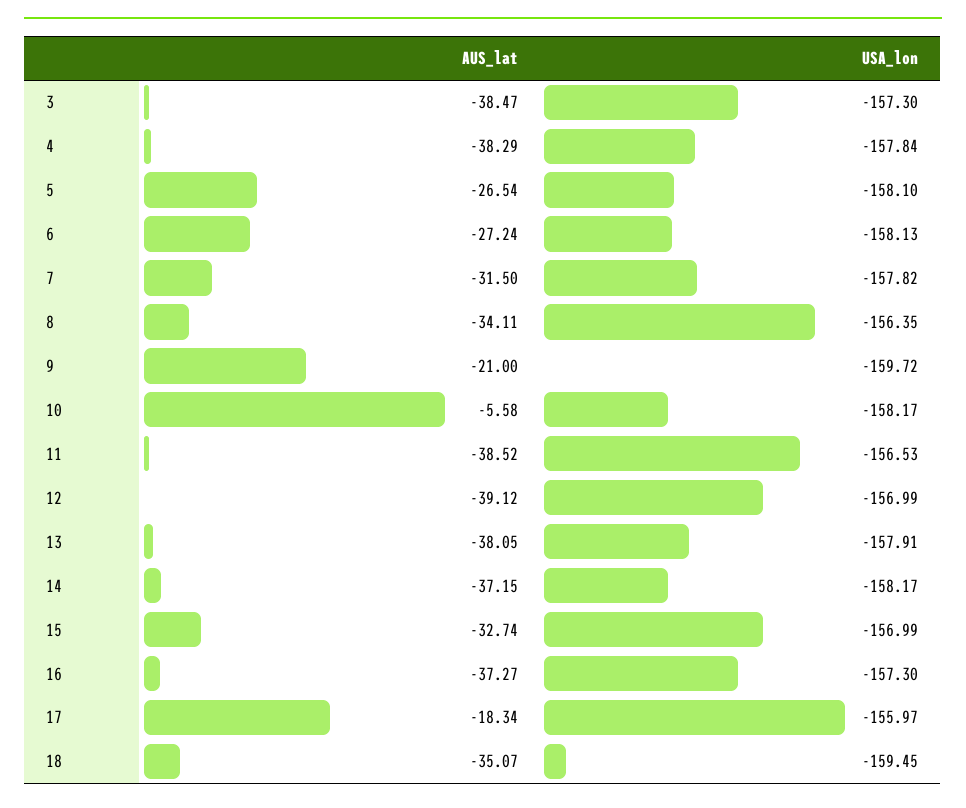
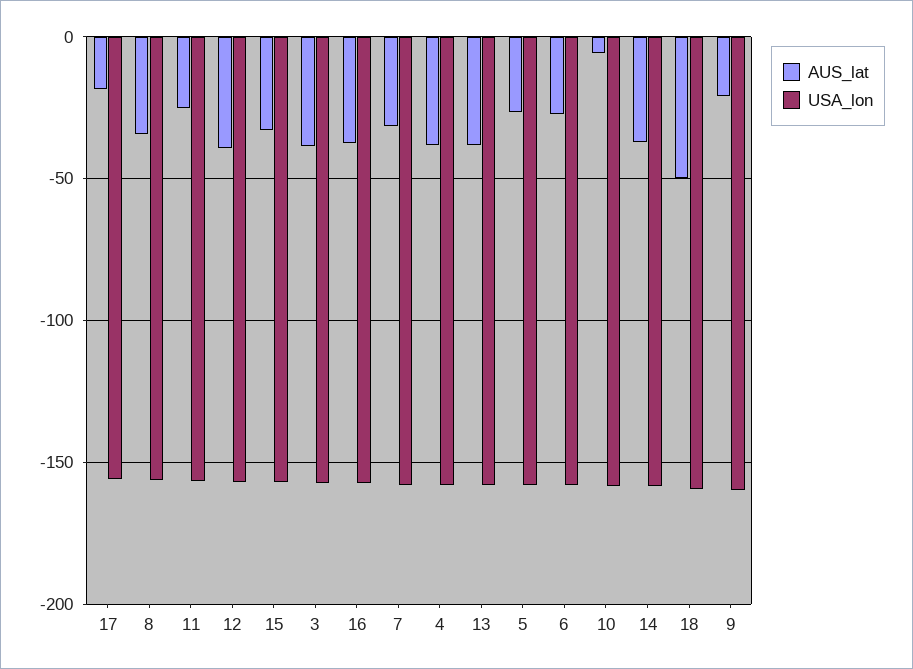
  {
    "AUS_lat": {
      "3": -38.47,
      "4": -38.29,
      "5": -26.54,
      "6": -27.24,
      "7": -31.5,
      "8": -34.11,
      "9": -21,
      "10": -5.58,
-     "11": -38.52,
+     "11": -25,
      "12": -39.12,
      "13": -38.05,
      "14": -37.15,
      "15": -32.74,
      "16": -37.27,
      "17": -18.34,
-     "18": -35.07
+     "18": -50
    },
    "USA_lon": {
      "3": -157.3,
      "4": -157.84,
      "5": -158.1,
      "6": -158.13,
      "7": -157.82,
      "8": -156.35,
      "9": -159.72,
      "10": -158.17,
      "11": -156.53,
      "12": -156.99,
      "13": -157.91,
      "14": -158.17,
      "15": -156.99,
      "16": -157.3,
      "17": -155.97,
      "18": -159.45
    }
  }

